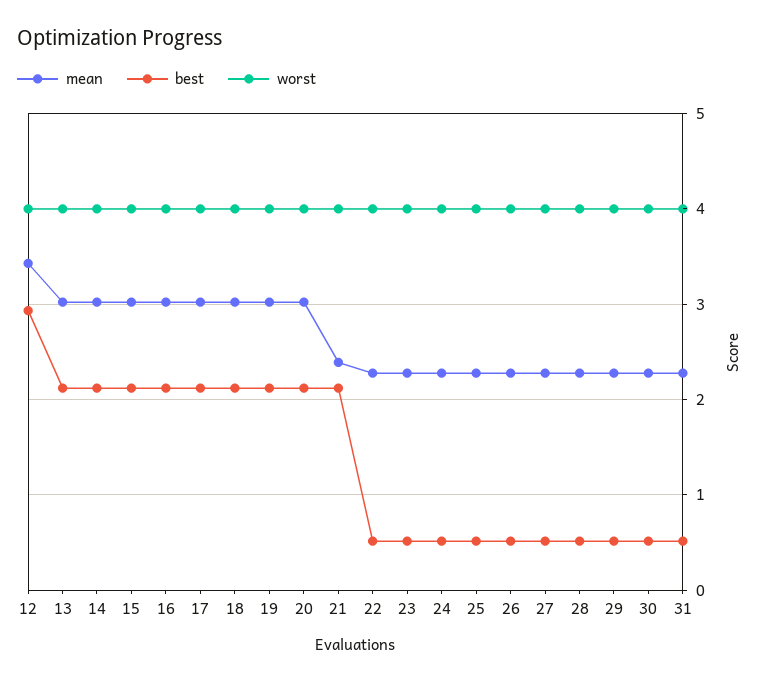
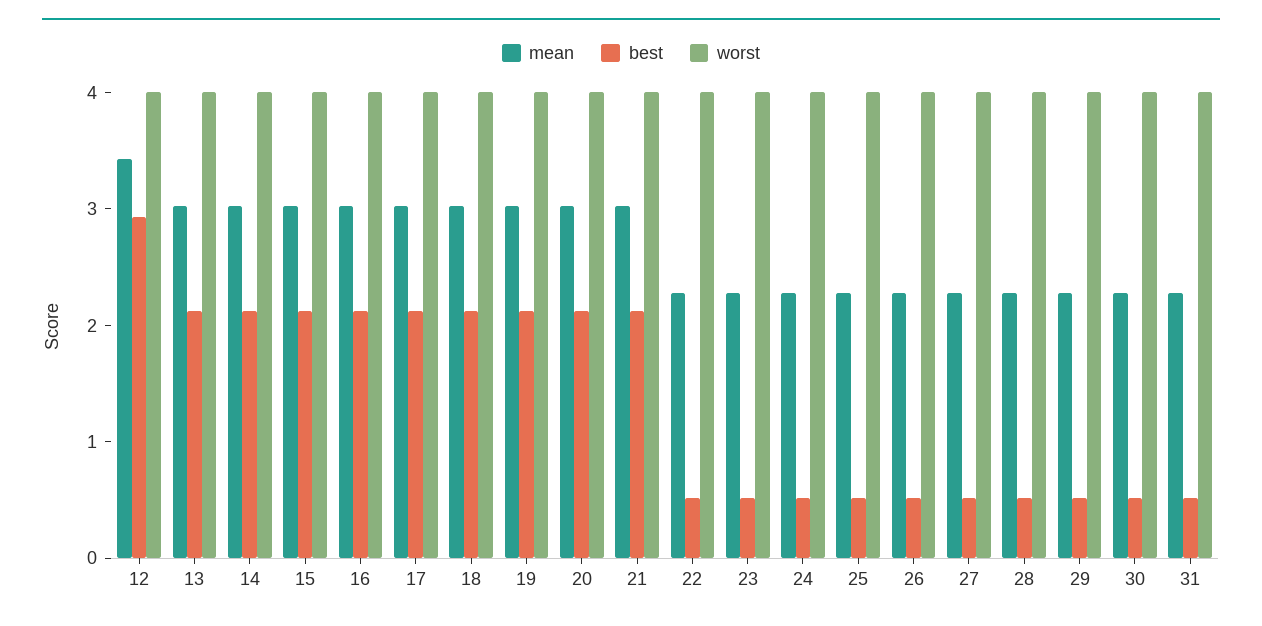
  {
    "mean": {
      "12": 3.4,
      "13": 3,
      "14": 3,
      "15": 3,
      "16": 3,
      "17": 3,
      "18": 3,
      "19": 3,
      "20": 3,
-     "21": 2.4,
+     "21": 3,
      "22": 2.3,
      "23": 2.3,
      "24": 2.3,
      "25": 2.3,
      "26": 2.3,
      "27": 2.3,
      "28": 2.3,
      "29": 2.3,
      "30": 2.3,
      "31": 2.3
    },
    "best": {
      "12": 2.9,
      "13": 2.1,
      "14": 2.1,
      "15": 2.1,
      "16": 2.1,
      "17": 2.1,
      "18": 2.1,
      "19": 2.1,
      "20": 2.1,
      "21": 2.1,
      "22": 0.5,
      "23": 0.5,
      "24": 0.5,
      "25": 0.5,
      "26": 0.5,
      "27": 0.5,
      "28": 0.5,
      "29": 0.5,
      "30": 0.5,
      "31": 0.5
    },
    "worst": {
      "12": 4,
      "13": 4,
      "14": 4,
      "15": 4,
      "16": 4,
      "17": 4,
      "18": 4,
      "19": 4,
      "20": 4,
      "21": 4,
      "22": 4,
      "23": 4,
      "24": 4,
      "25": 4,
      "26": 4,
      "27": 4,
      "28": 4,
      "29": 4,
      "30": 4,
      "31": 4
    }
  }

